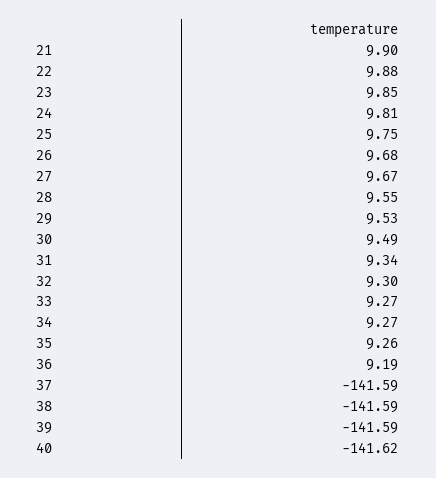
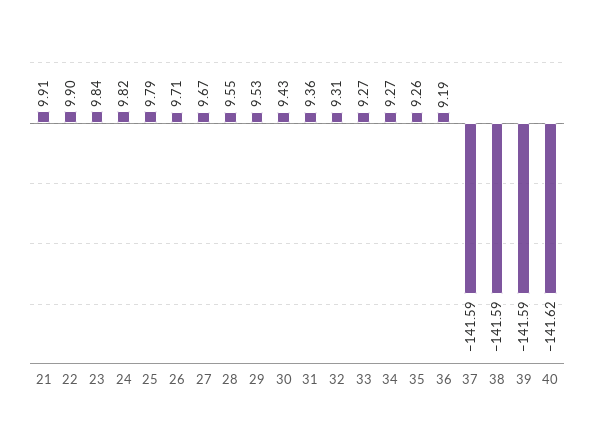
  {
-   "21": 9.9,
+   "21": 9.91,
-   "22": 9.88,
+   "22": 9.9,
-   "23": 9.85,
+   "23": 9.84,
-   "24": 9.81,
+   "24": 9.82,
-   "25": 9.75,
+   "25": 9.79,
-   "26": 9.68,
+   "26": 9.71,
    "27": 9.67,
    "28": 9.55,
    "29": 9.53,
-   "30": 9.49,
+   "30": 9.43,
-   "31": 9.34,
+   "31": 9.36,
-   "32": 9.3,
+   "32": 9.31,
    "33": 9.27,
    "34": 9.27,
    "35": 9.26,
    "36": 9.19,
    "37": -141.59,
    "38": -141.59,
    "39": -141.59,
    "40": -141.62
  }

